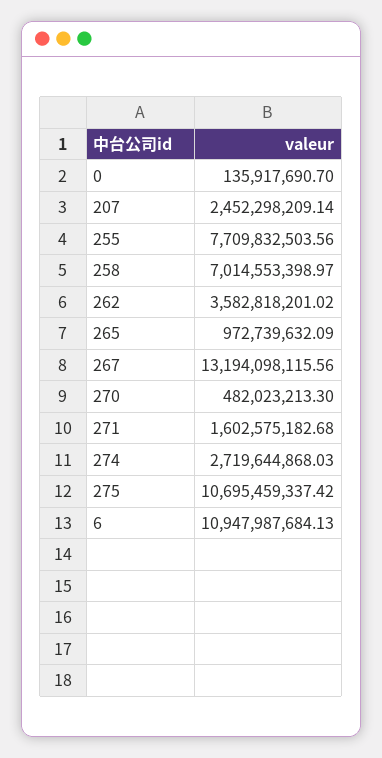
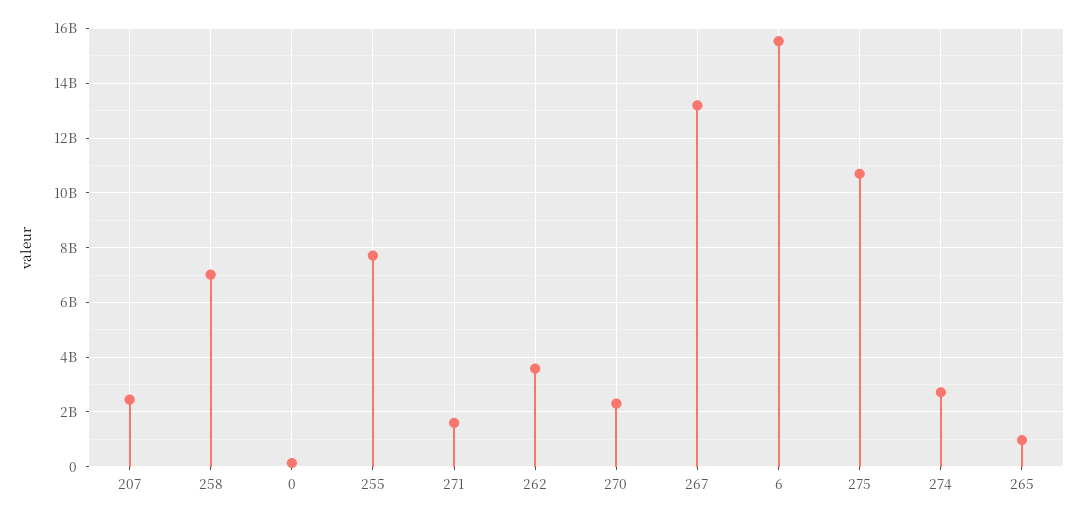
  {
    "0": 135917690.7,
    "207": 2452298209.14,
    "255": 7709832503.56,
    "258": 7014553398.97,
    "262": 3582818201.02,
    "265": 972739632.09,
    "267": 13194098115.56,
-   "270": 482023213.3,
+   "270": 2250000000,
    "271": 1602575182.68,
    "274": 2719644868.03,
    "275": 10695459337.42,
-   "6": 10947987684.13
+   "6": 15500000000
  }

